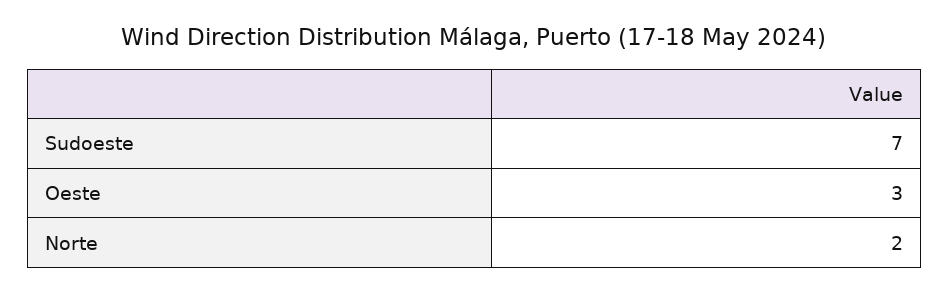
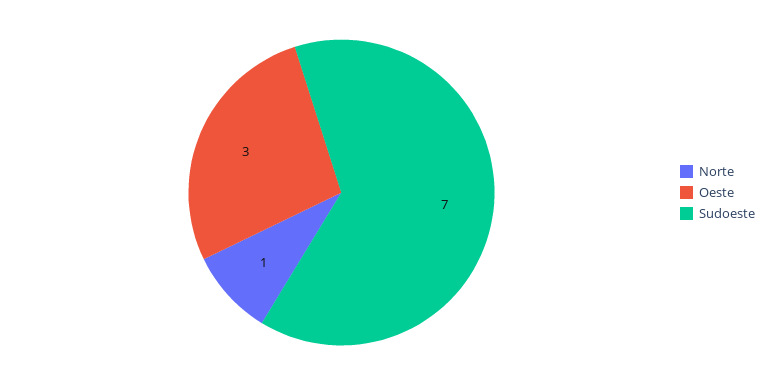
  {
    "Sudoeste": 7,
    "Oeste": 3,
-   "Norte": 2
+   "Norte": 1
  }

